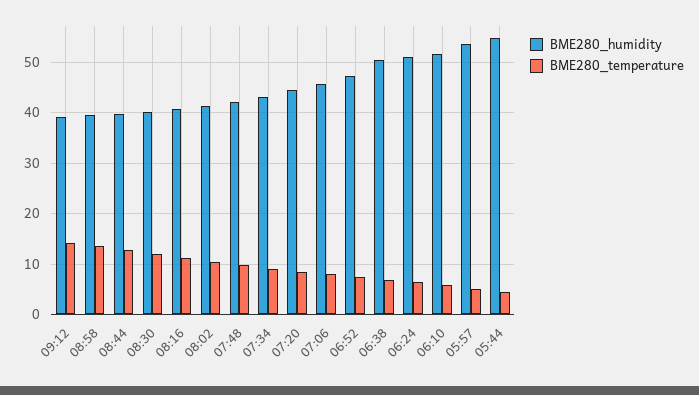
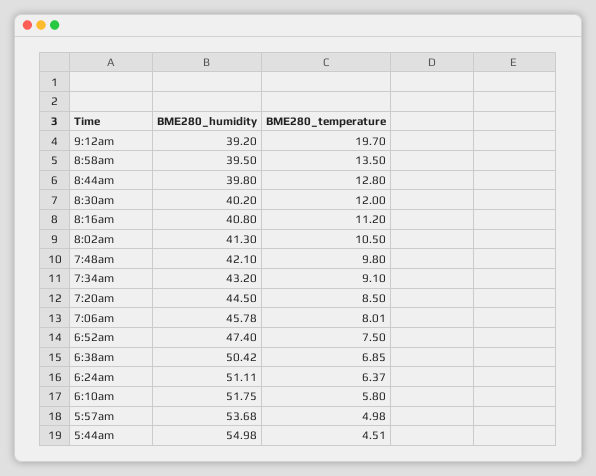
  {
    "BME280_humidity": {
      "09:12": 39.2,
      "08:58": 39.5,
      "08:44": 39.8,
      "08:30": 40.2,
      "08:16": 40.8,
      "08:02": 41.3,
      "07:48": 42.1,
      "07:34": 43.2,
      "07:20": 44.5,
      "07:06": 45.78,
      "06:52": 47.4,
      "06:38": 50.42,
      "06:24": 51.11,
      "06:10": 51.75,
      "05:57": 53.68,
      "05:44": 54.98
    },
    "BME280_temperature": {
-     "09:12": 14,
+     "09:12": 19.7,
      "08:58": 13.5,
      "08:44": 12.8,
      "08:30": 12,
      "08:16": 11.2,
      "08:02": 10.5,
      "07:48": 9.8,
      "07:34": 9.1,
      "07:20": 8.5,
      "07:06": 8.01,
      "06:52": 7.5,
      "06:38": 6.85,
      "06:24": 6.37,
      "06:10": 5.8,
      "05:57": 4.98,
      "05:44": 4.51
    }
  }

